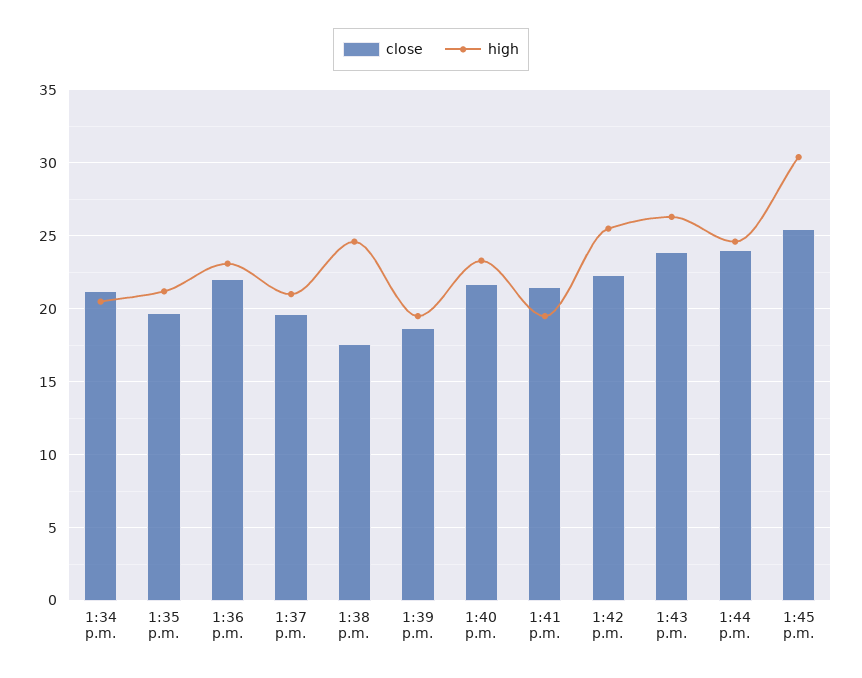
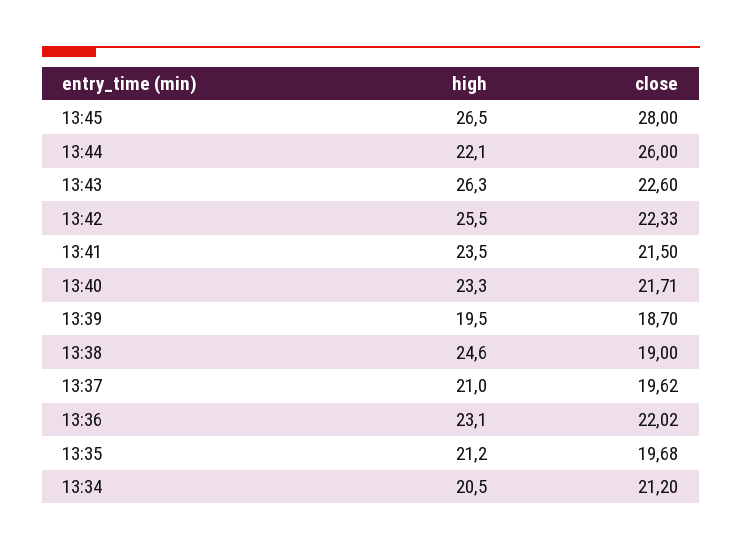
  {
    "close": {
      "1:34 p.m.": 21.2,
      "1:35 p.m.": 19.68,
      "1:36 p.m.": 22.02,
      "1:37 p.m.": 19.62,
-     "1:38 p.m.": 17.5,
+     "1:38 p.m.": 19,
      "1:39 p.m.": 18.7,
      "1:40 p.m.": 21.71,
      "1:41 p.m.": 21.5,
      "1:42 p.m.": 22.33,
-     "1:43 p.m.": 24,
+     "1:43 p.m.": 22.6,
-     "1:44 p.m.": 24,
+     "1:44 p.m.": 26,
-     "1:45 p.m.": 25.5
+     "1:45 p.m.": 28
    },
    "high": {
      "1:34 p.m.": 20.5,
      "1:35 p.m.": 21.2,
      "1:36 p.m.": 23.1,
      "1:37 p.m.": 21,
      "1:38 p.m.": 24.6,
      "1:39 p.m.": 19.5,
      "1:40 p.m.": 23.3,
-     "1:41 p.m.": 19.5,
+     "1:41 p.m.": 23.5,
      "1:42 p.m.": 25.5,
      "1:43 p.m.": 26.3,
-     "1:44 p.m.": 24.5,
+     "1:44 p.m.": 22.1,
-     "1:45 p.m.": 30.5
+     "1:45 p.m.": 26.5
    }
  }

